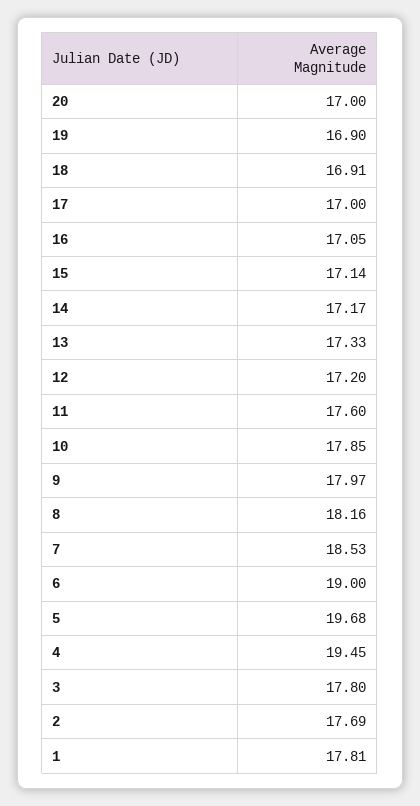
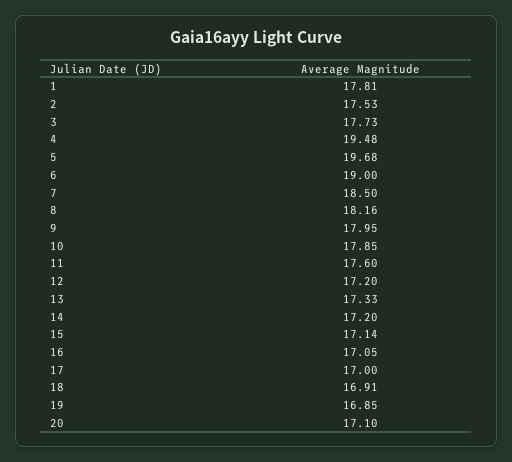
  {
-   "20": 17,
+   "20": 17.1,
-   "19": 16.9,
+   "19": 16.85,
    "18": 16.91,
    "17": 17,
    "16": 17.05,
    "15": 17.14,
-   "14": 17.17,
+   "14": 17.2,
    "13": 17.33,
    "12": 17.2,
    "11": 17.6,
    "10": 17.85,
-   "9": 17.97,
+   "9": 17.95,
    "8": 18.16,
-   "7": 18.53,
+   "7": 18.5,
    "6": 19,
    "5": 19.68,
-   "4": 19.45,
+   "4": 19.48,
-   "3": 17.8,
+   "3": 17.73,
-   "2": 17.69,
+   "2": 17.53,
    "1": 17.81
  }

